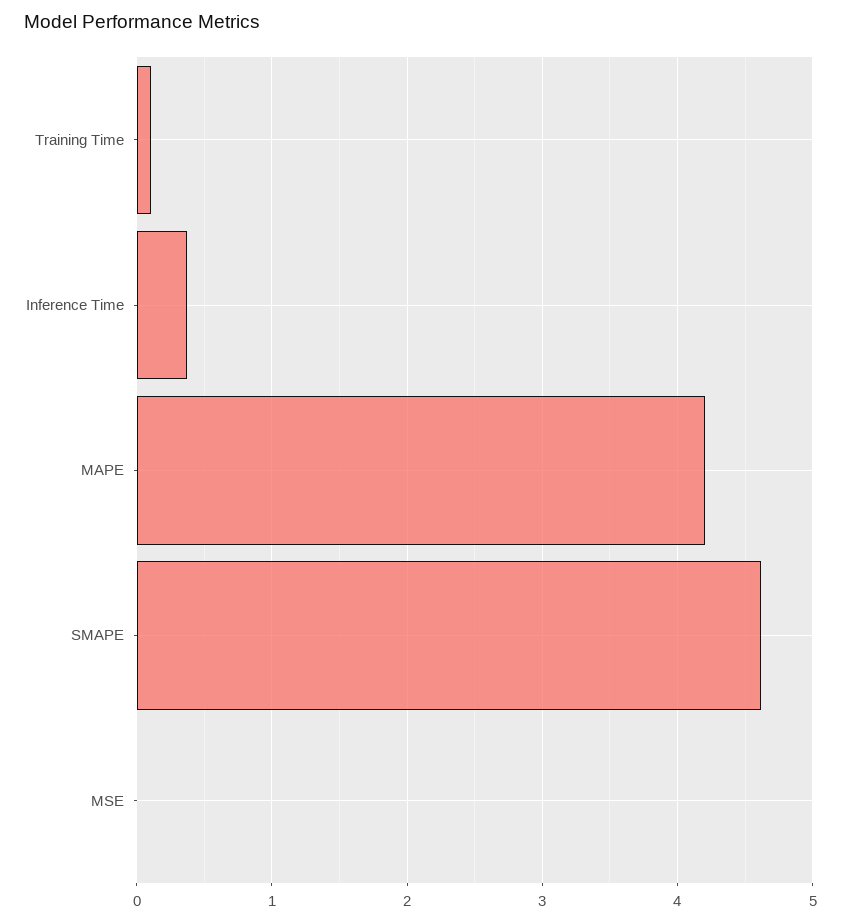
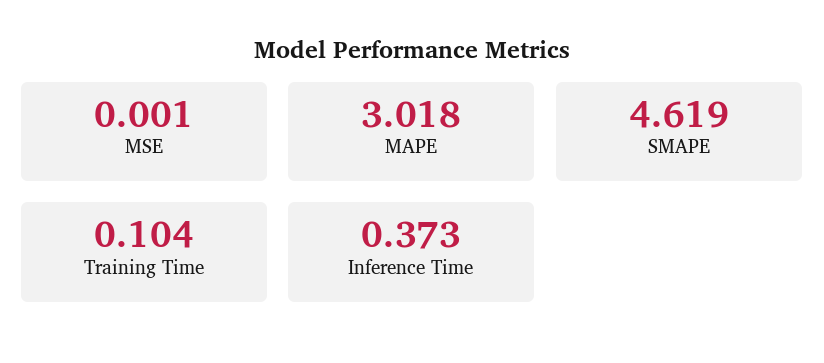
  {
    "Training Time": 0.104,
    "Inference Time": 0.373,
-   "MAPE": 4.2,
+   "MAPE": 3.018,
    "SMAPE": 4.619,
    "MSE": 0.001
  }

